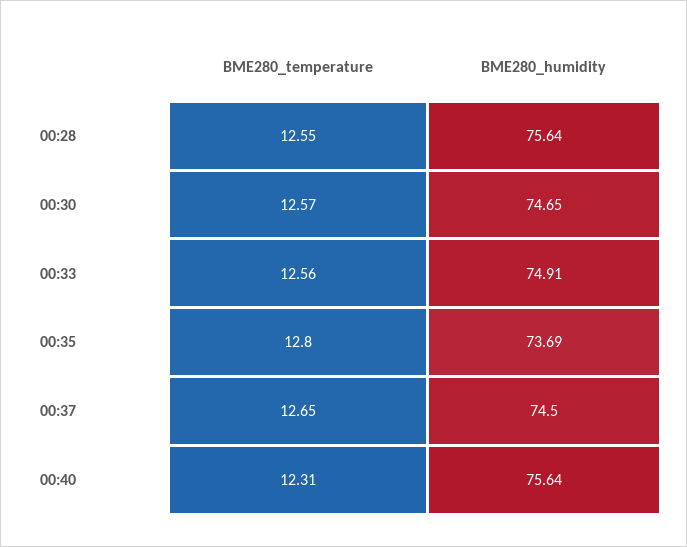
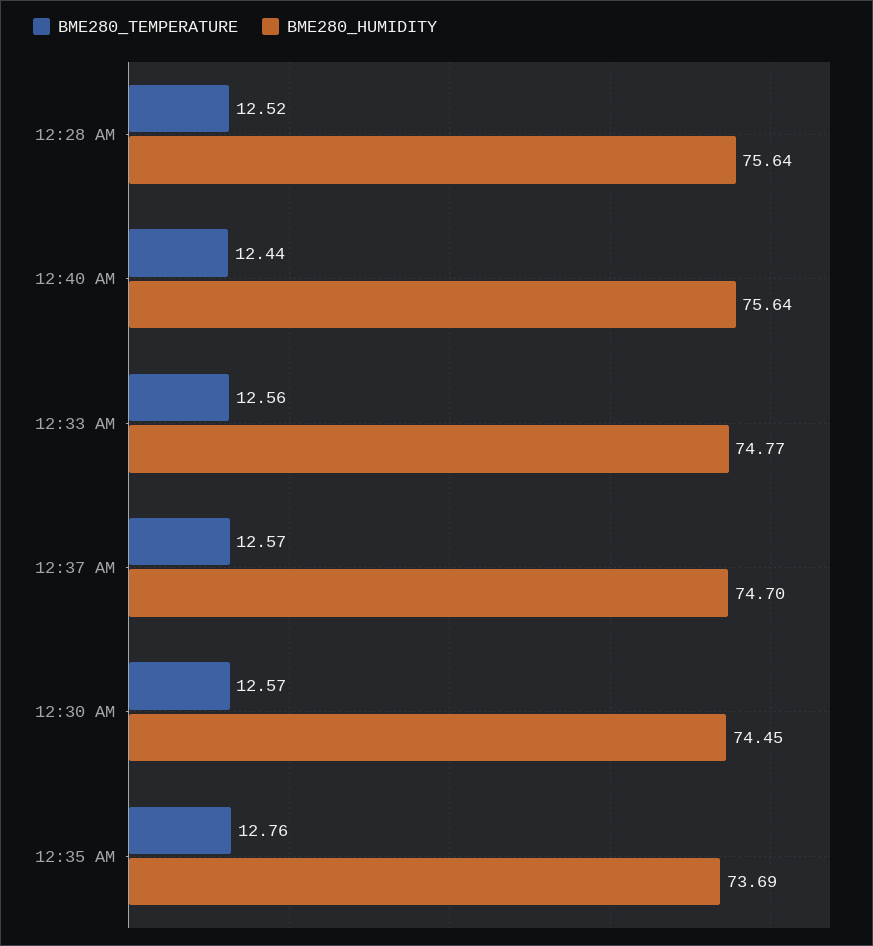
  {
    "BME280_temperature": {
-     "00:28": 12.55,
+     "00:28": 12.52,
      "00:30": 12.57,
      "00:33": 12.56,
-     "00:35": 12.8,
+     "00:35": 12.76,
-     "00:37": 12.65,
+     "00:37": 12.57,
-     "00:40": 12.31
+     "00:40": 12.44
    },
    "BME280_humidity": {
      "00:28": 75.64,
-     "00:30": 74.65,
+     "00:30": 74.45,
-     "00:33": 74.91,
+     "00:33": 74.77,
      "00:35": 73.69,
-     "00:37": 74.5,
+     "00:37": 74.7,
      "00:40": 75.64
    }
  }

